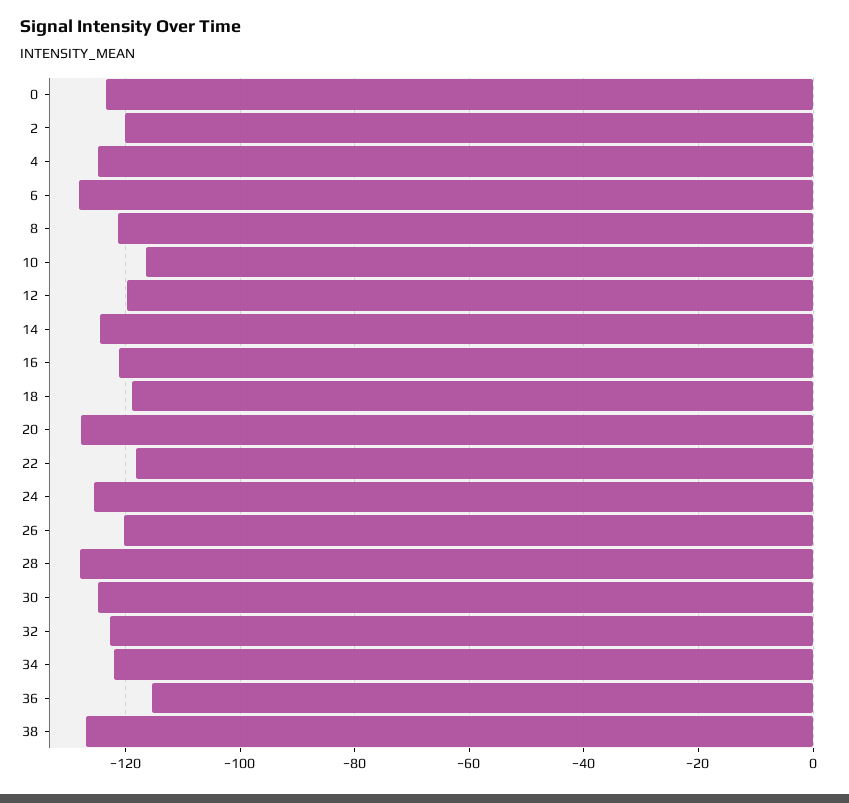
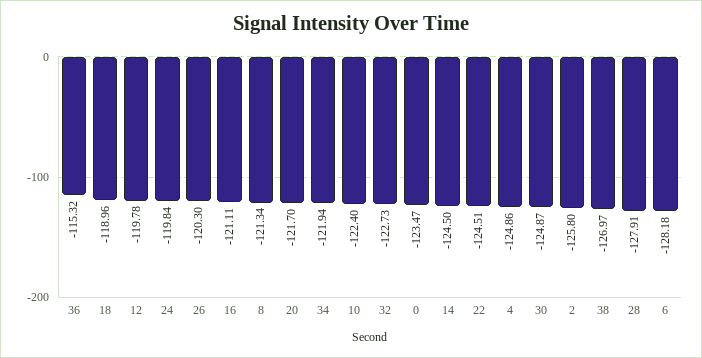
  {
    "0": -123.47,
-   "2": -120,
+   "2": -125.8,
    "4": -124.86,
    "6": -128.18,
    "8": -121.34,
-   "10": -116,
+   "10": -122.4,
    "12": -119.78,
    "14": -124.5,
    "16": -121.11,
    "18": -118.96,
-   "20": -128,
+   "20": -121.7,
-   "22": -118,
+   "22": -124.51,
-   "24": -126,
+   "24": -119.84,
    "26": -120.3,
    "28": -127.91,
    "30": -124.87,
    "32": -122.73,
    "34": -121.94,
    "36": -115.32,
    "38": -126.97
  }

